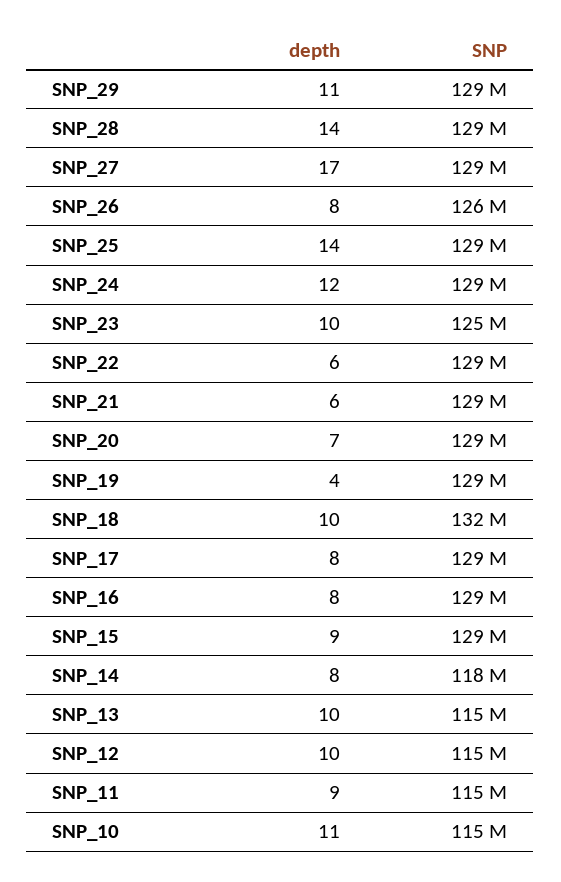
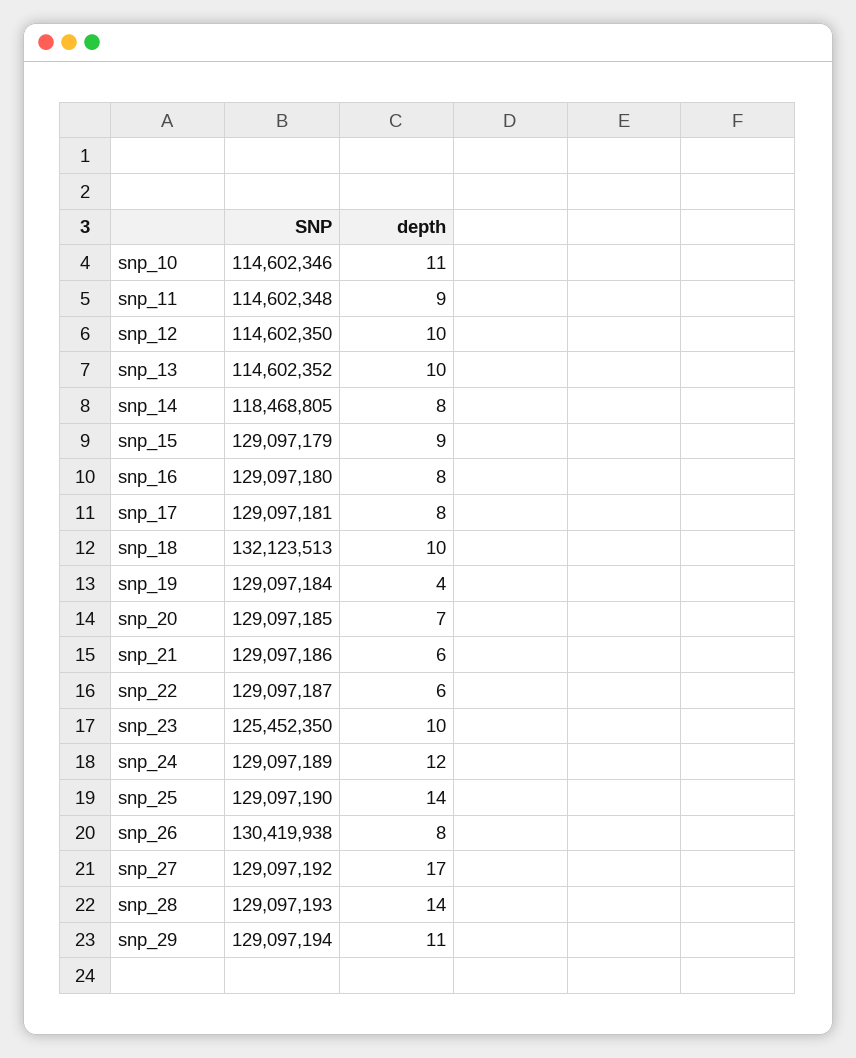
  {
    "depth": {
      "SNP_29": 11,
      "SNP_28": 14,
      "SNP_27": 17,
      "SNP_26": 8,
      "SNP_25": 14,
      "SNP_24": 12,
      "SNP_23": 10,
      "SNP_22": 6,
      "SNP_21": 6,
      "SNP_20": 7,
      "SNP_19": 4,
      "SNP_18": 10,
      "SNP_17": 8,
      "SNP_16": 8,
      "SNP_15": 9,
      "SNP_14": 8,
      "SNP_13": 10,
      "SNP_12": 10,
      "SNP_11": 9,
      "SNP_10": 11
    },
    "SNP": {
      "SNP_29": 129097194,
      "SNP_28": 129097193,
      "SNP_27": 129097192,
-     "SNP_26": 126000000,
+     "SNP_26": 130419938,
      "SNP_25": 129097190,
      "SNP_24": 129097189,
      "SNP_23": 125452350,
      "SNP_22": 129097187,
      "SNP_21": 129097186,
      "SNP_20": 129097185,
      "SNP_19": 129097184,
      "SNP_18": 132123513,
      "SNP_17": 129097181,
      "SNP_16": 129097180,
      "SNP_15": 129097179,
      "SNP_14": 118468805,
      "SNP_13": 114602352,
      "SNP_12": 114602350,
      "SNP_11": 114602348,
      "SNP_10": 114602346
    }
  }

